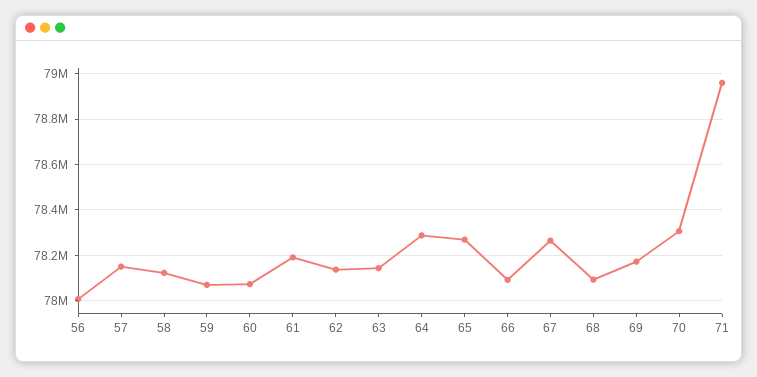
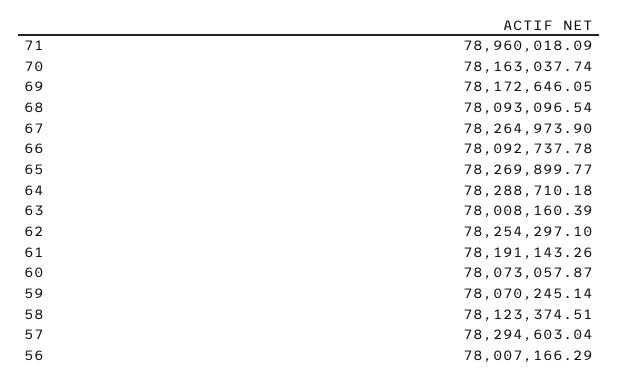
  {
    "56": 78007166.29,
-   "57": 78150000,
+   "57": 78294603.04,
    "58": 78123374.51,
    "59": 78070245.14,
    "60": 78073057.87,
    "61": 78191143.26,
-   "62": 78150000,
+   "62": 78254297.1,
-   "63": 78150000,
+   "63": 78008160.39,
    "64": 78288710.18,
    "65": 78269899.77,
    "66": 78092737.78,
    "67": 78264973.9,
    "68": 78093096.54,
    "69": 78172646.05,
-   "70": 78300000,
+   "70": 78163037.74,
    "71": 78960018.09
  }

